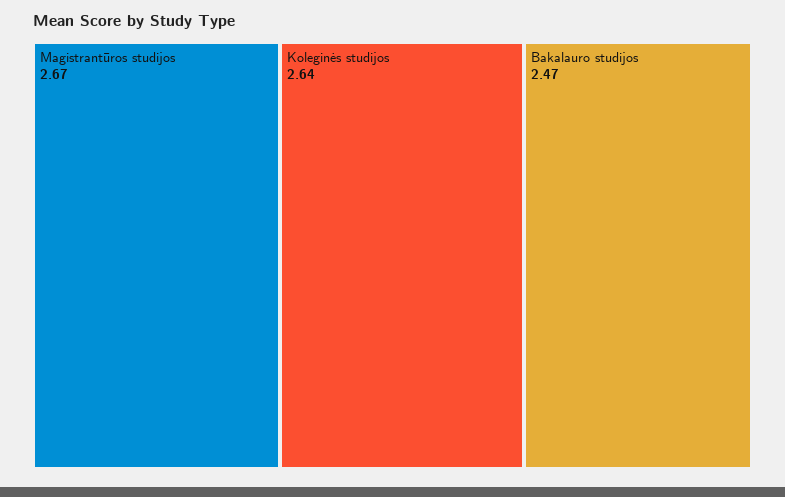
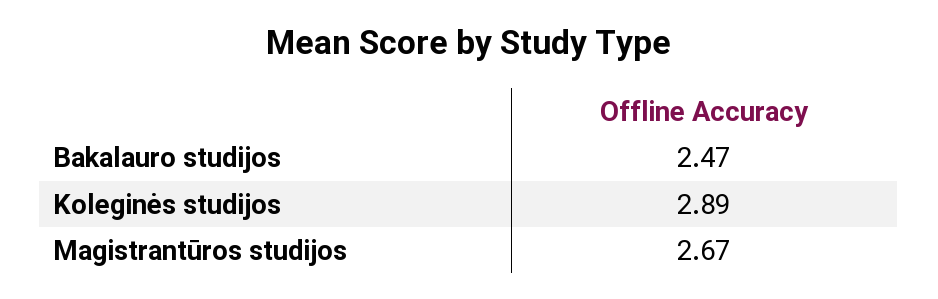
  {
    "Magistrantūros studijos": 2.67,
-   "Koleginės studijos": 2.64,
+   "Koleginės studijos": 2.89,
    "Bakalauro studijos": 2.47
  }

